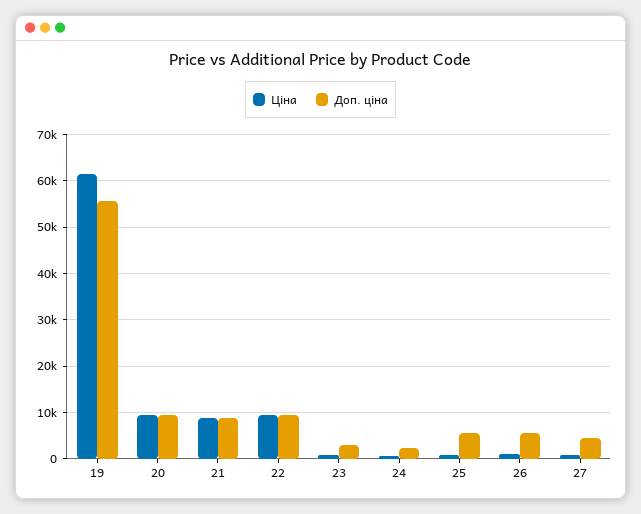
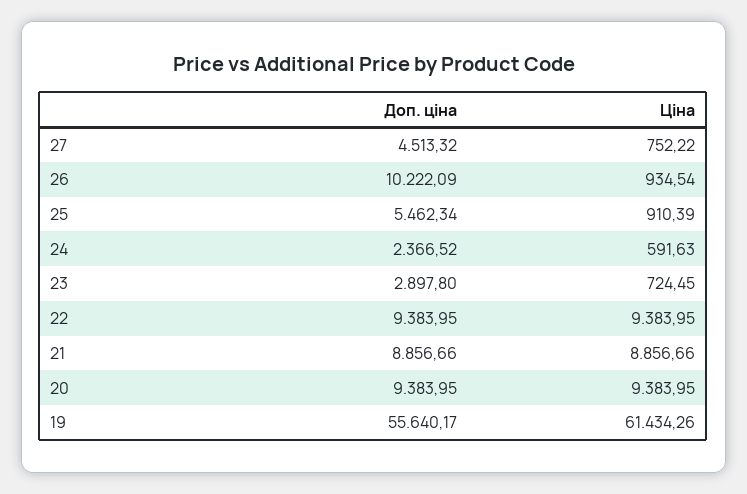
  {
    "Ціна": {
      "19": 61434.26,
      "20": 9383.95,
      "21": 8856.66,
      "22": 9383.95,
      "23": 724.45,
      "24": 591.63,
      "25": 910.39,
      "26": 934.54,
      "27": 752.22
    },
    "Доп. ціна": {
      "19": 55640.17,
      "20": 9383.95,
      "21": 8856.66,
      "22": 9383.95,
      "23": 2897.8,
      "24": 2366.52,
      "25": 5462.34,
-     "26": 6000,
+     "26": 10222.09,
      "27": 4513.32
    }
  }

